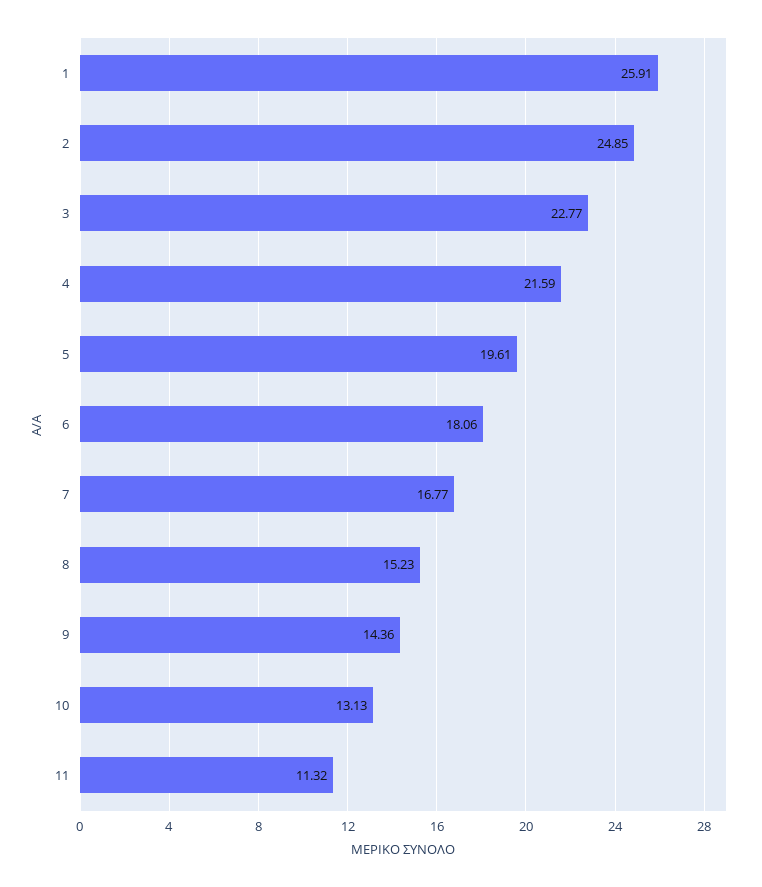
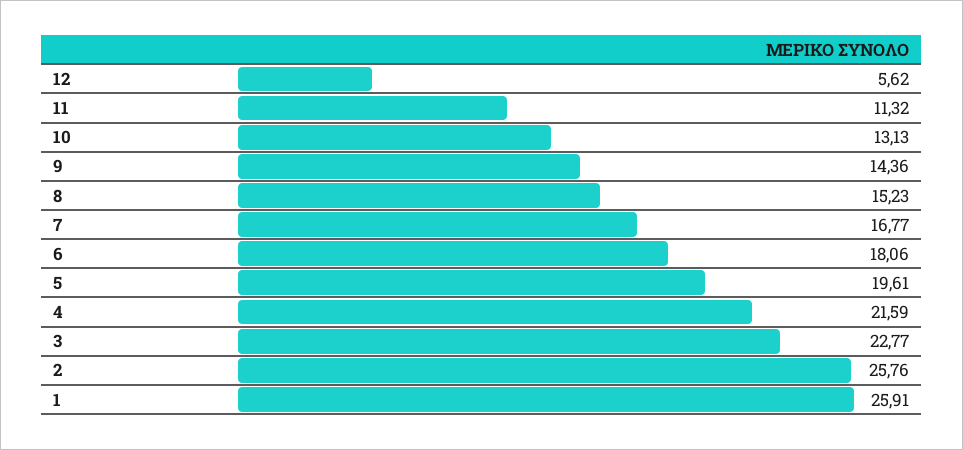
  {
    "1": 25.91,
-   "2": 24.85,
+   "2": 25.76,
    "3": 22.77,
    "4": 21.59,
    "5": 19.61,
    "6": 18.06,
    "7": 16.77,
    "8": 15.23,
    "9": 14.36,
    "10": 13.13,
-   "11": 11.32
+   "11": 11.32,
+   "12": 5.62
  }

